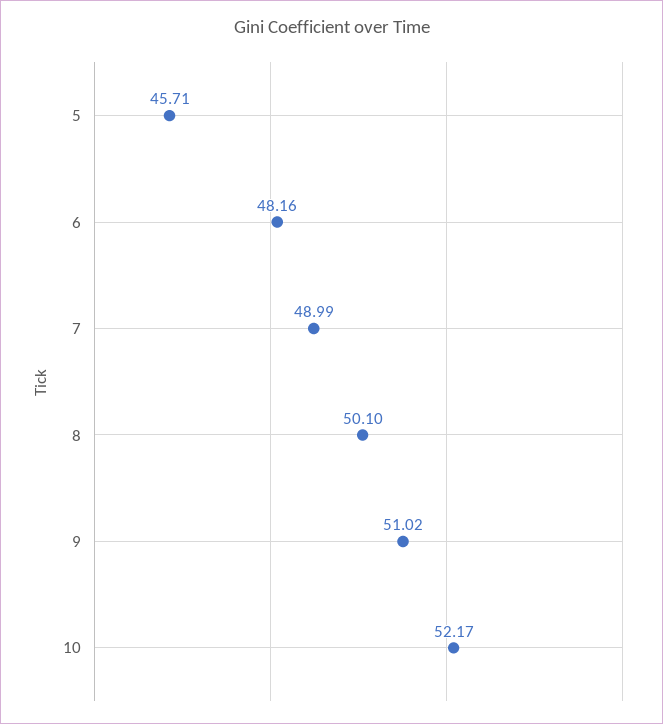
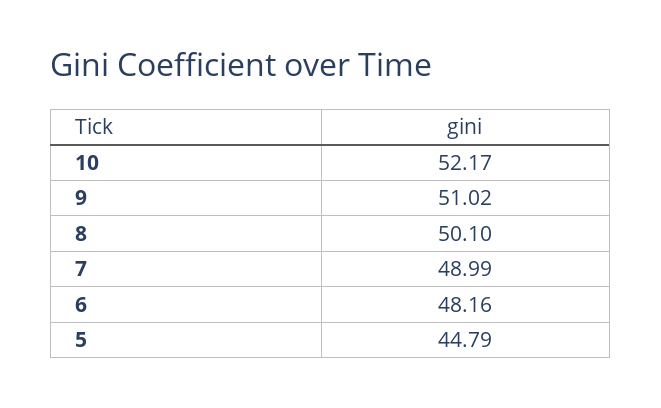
  {
-   "5": 45.71,
+   "5": 44.79,
    "6": 48.16,
    "7": 48.99,
    "8": 50.1,
    "9": 51.02,
    "10": 52.17
  }

